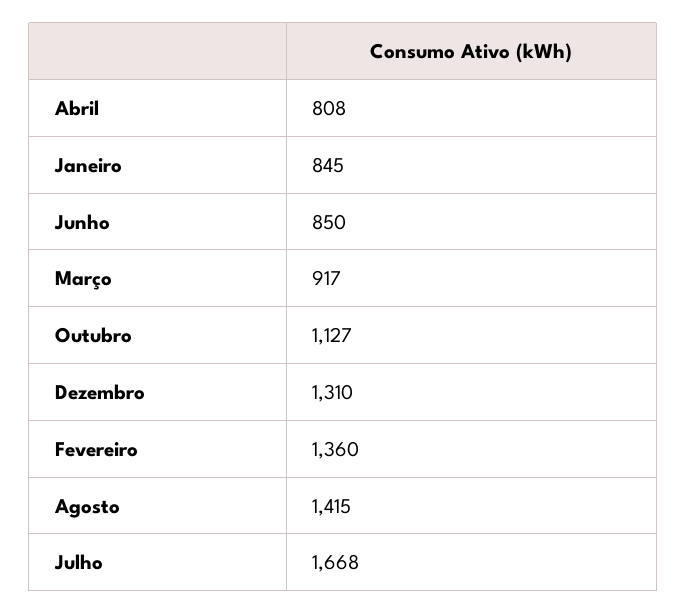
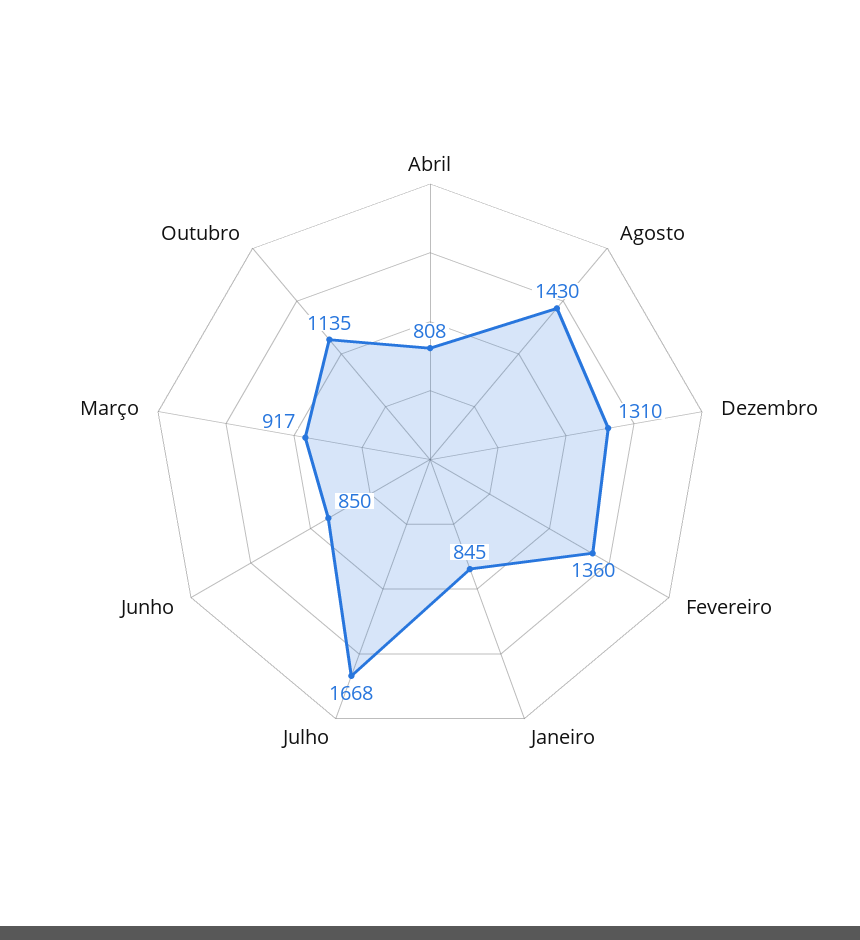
  {
    "Abril": 808,
    "Janeiro": 845,
    "Junho": 850,
    "Março": 917,
-   "Outubro": 1127,
+   "Outubro": 1135,
    "Dezembro": 1310,
    "Fevereiro": 1360,
-   "Agosto": 1415,
+   "Agosto": 1430,
    "Julho": 1668
  }

